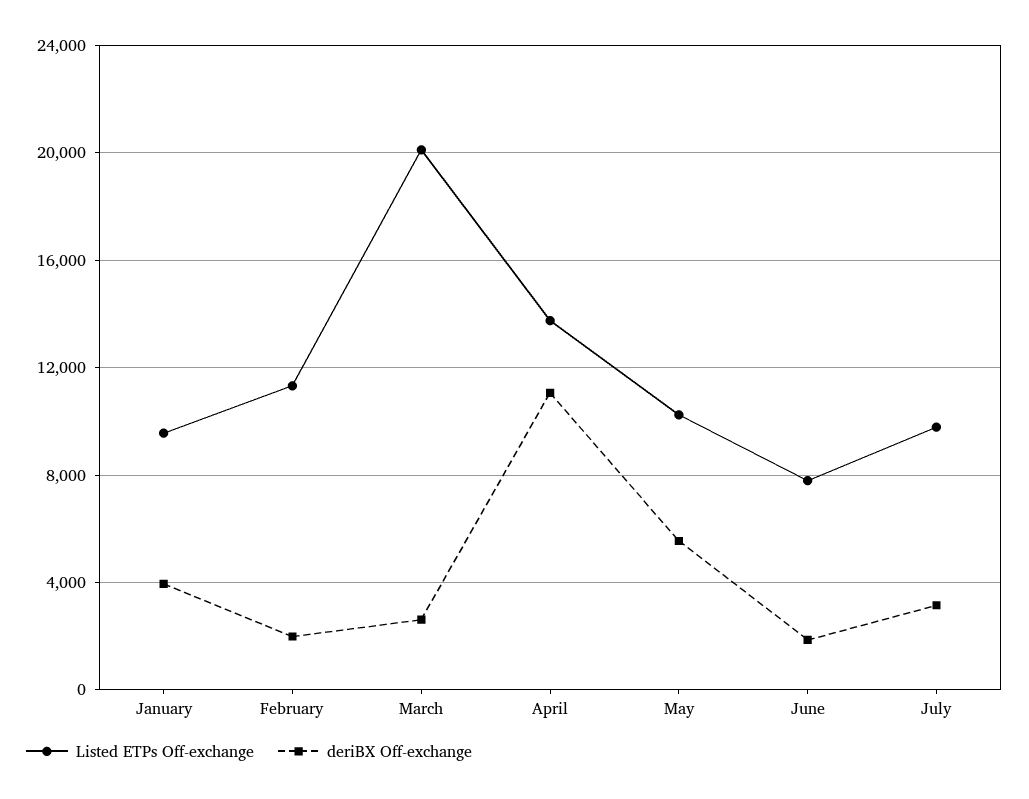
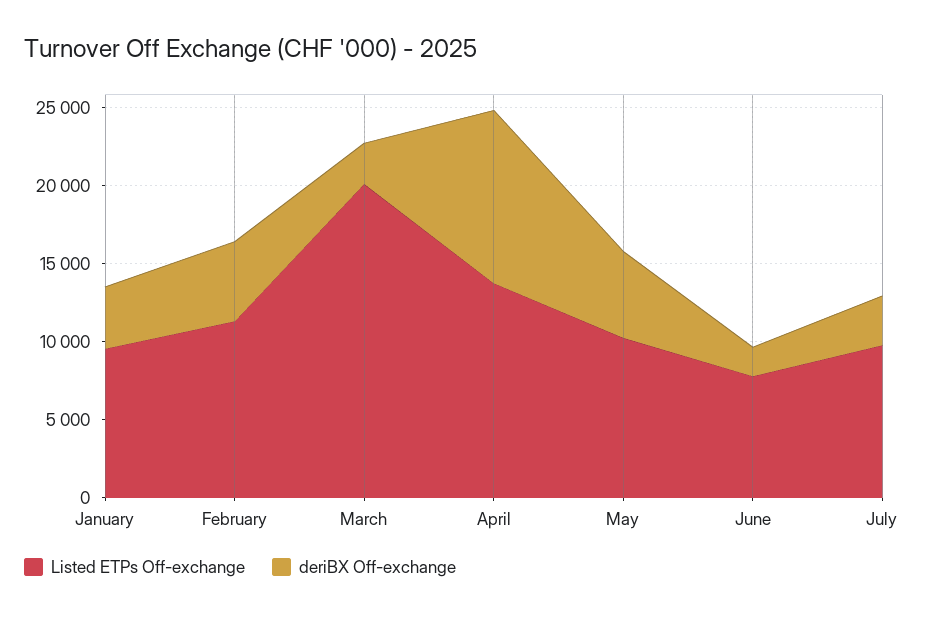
  {
    "Listed ETPs Off-exchange": {
      "January": 9500,
      "February": 11500,
      "March": 20000,
      "April": 13500,
      "May": 10000,
      "June": 8000,
      "July": 10000
    },
    "deriBX Off-exchange": {
      "January": 4000,
-     "February": 2000,
+     "February": 5000,
      "March": 2500,
      "April": 11000,
      "May": 5500,
      "June": 2000,
      "July": 3000
    }
  }

